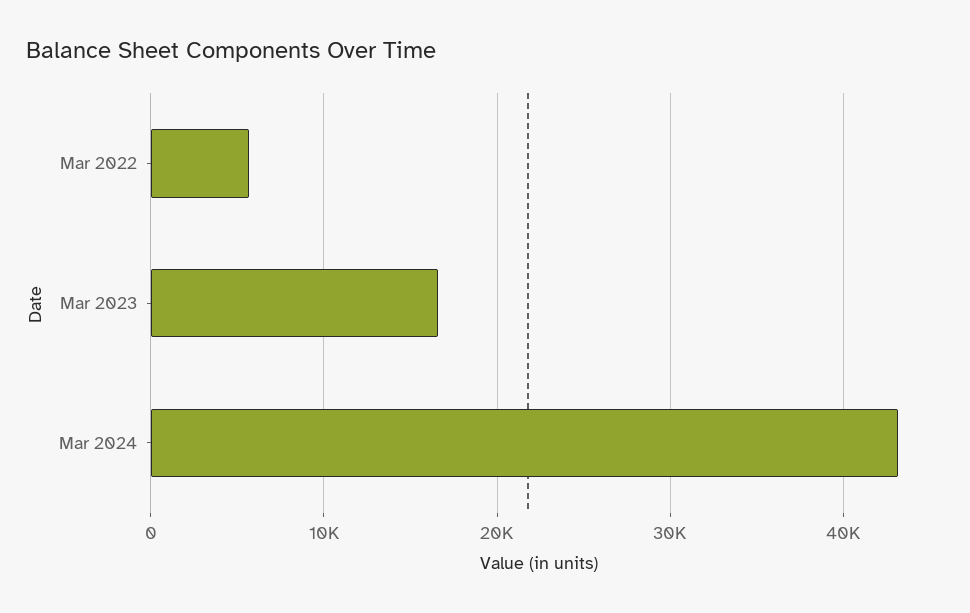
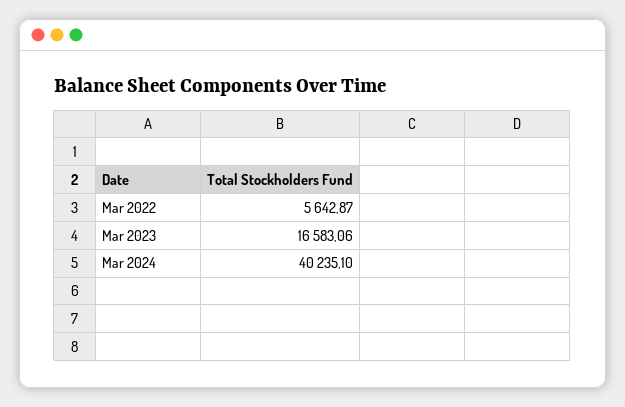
  {
    "Mar 2022": 5642.87,
    "Mar 2023": 16583.06,
-   "Mar 2024": 43000
+   "Mar 2024": 40235.1
  }

